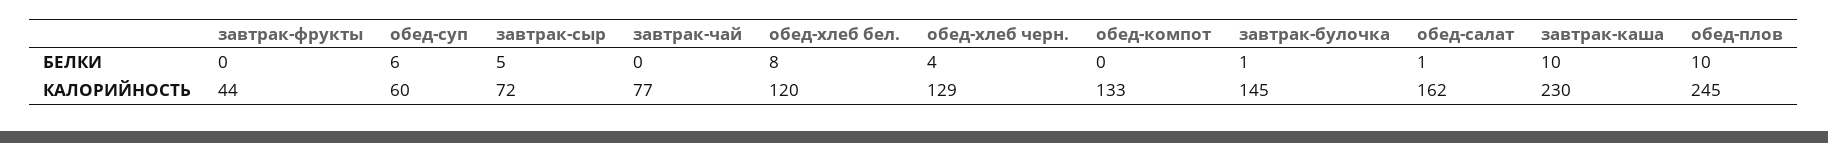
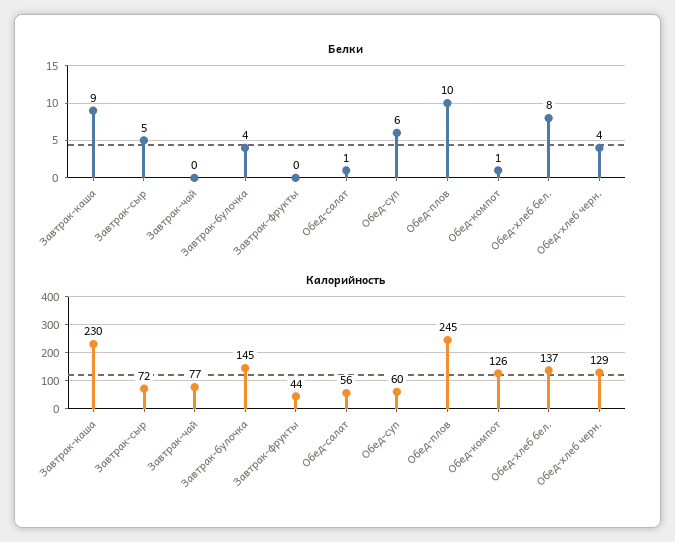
  {
    "БЕЛКИ": {
      "завтрак-фрукты": 0,
      "обед-суп": 6,
      "завтрак-сыр": 5,
      "завтрак-чай": 0,
      "обед-хлеб бел.": 8,
      "обед-хлеб черн.": 4,
-     "обед-компот": 0,
+     "обед-компот": 1,
-     "завтрак-булочка": 1,
+     "завтрак-булочка": 4,
      "обед-салат": 1,
-     "завтрак-каша": 10,
+     "завтрак-каша": 9,
      "обед-плов": 10
    },
    "КАЛОРИЙНОСТЬ": {
      "завтрак-фрукты": 44,
      "обед-суп": 60,
      "завтрак-сыр": 72,
      "завтрак-чай": 77,
-     "обед-хлеб бел.": 120,
+     "обед-хлеб бел.": 137,
      "обед-хлеб черн.": 129,
-     "обед-компот": 133,
+     "обед-компот": 126,
      "завтрак-булочка": 145,
-     "обед-салат": 162,
+     "обед-салат": 56,
      "завтрак-каша": 230,
      "обед-плов": 245
    }
  }

